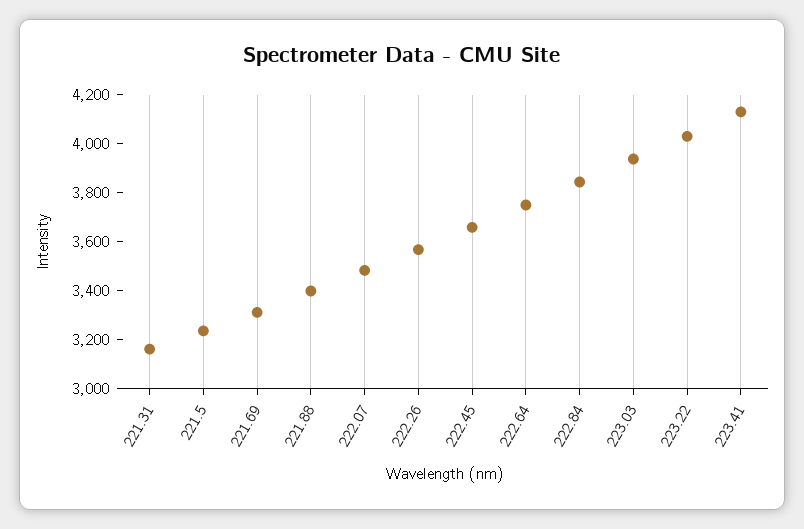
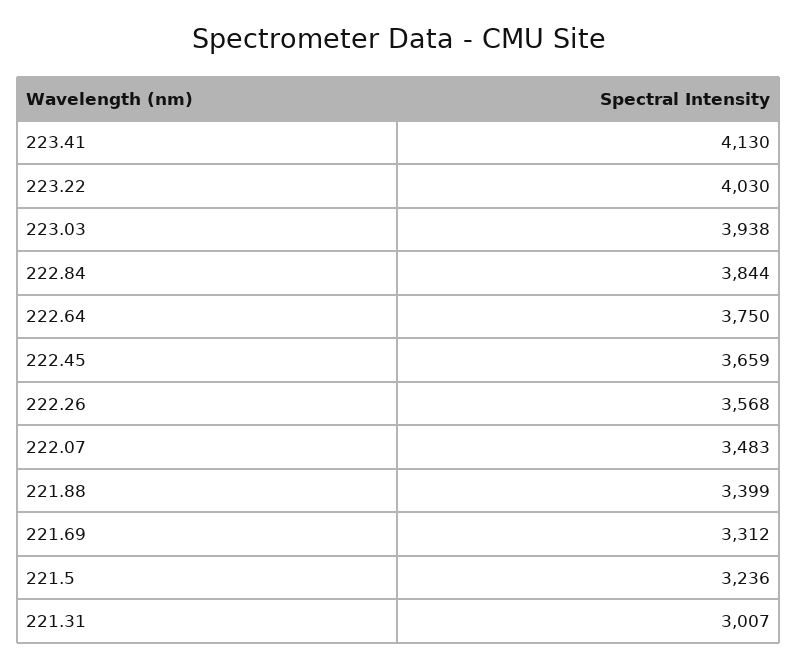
  {
-   "221.31": 3150,
+   "221.31": 3007,
    "221.5": 3236,
    "221.69": 3312,
    "221.88": 3399,
    "222.07": 3483,
    "222.26": 3568,
    "222.45": 3659,
    "222.64": 3750,
    "222.84": 3844,
    "223.03": 3938,
    "223.22": 4030,
    "223.41": 4130
  }

